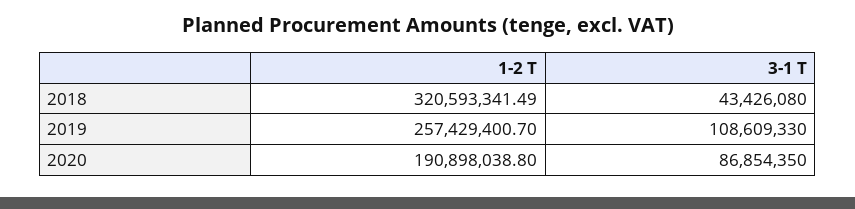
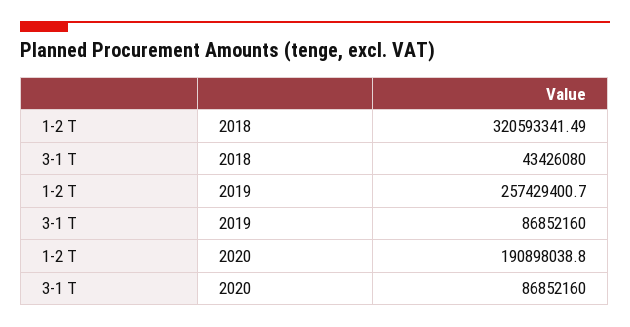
  {
    "1-2 Т": {
      "2018": 320593341.49,
      "2019": 257429400.7,
      "2020": 190898038.8
    },
    "3-1 Т": {
      "2018": 43426080,
-     "2019": 108609330,
+     "2019": 86852160,
-     "2020": 86854350
+     "2020": 86852160
    }
  }

